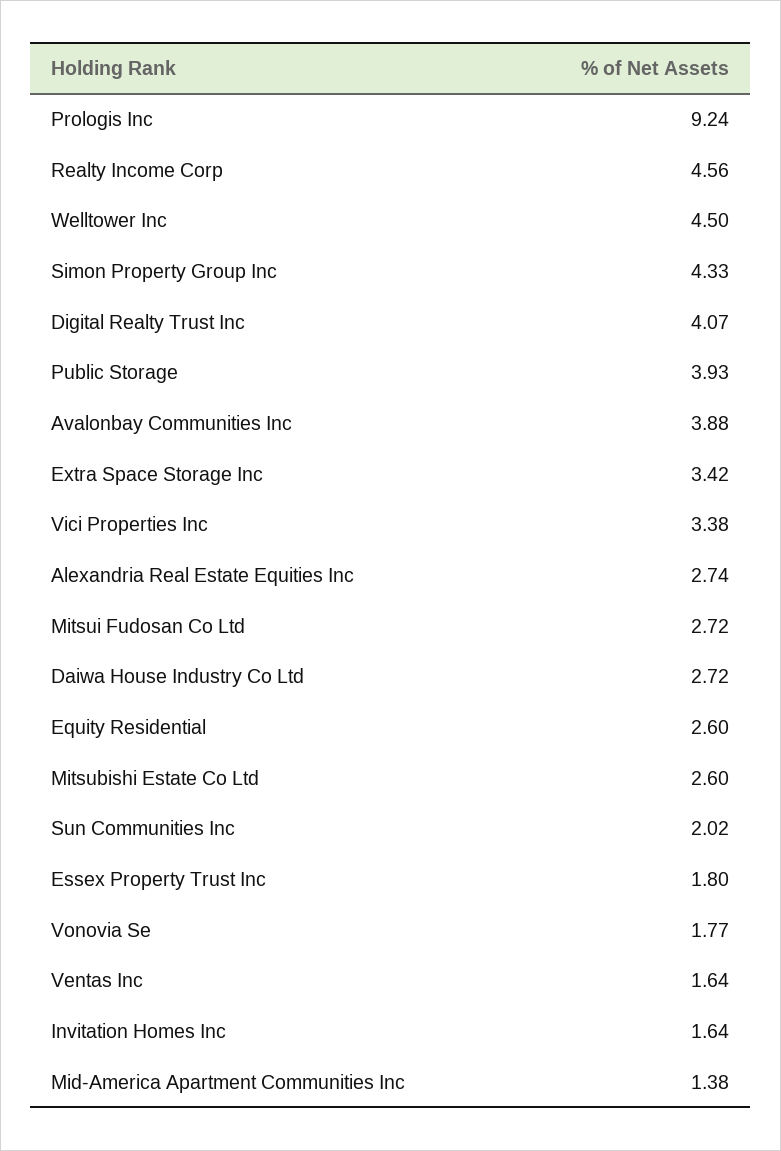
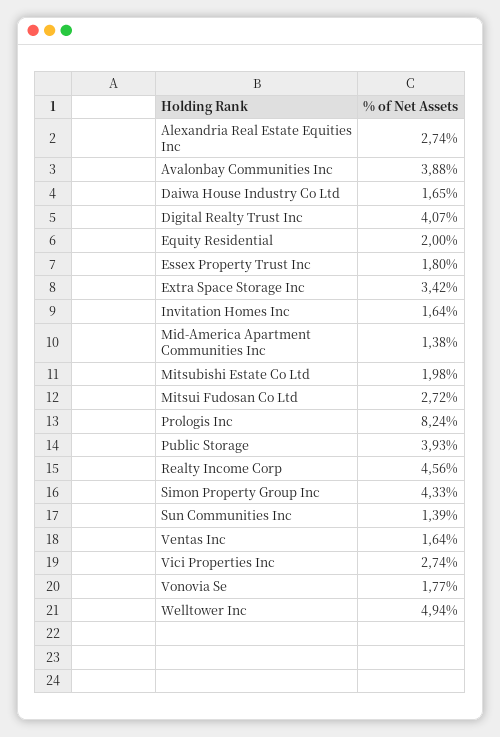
  {
-   "Prologis Inc": 9.24,
+   "Prologis Inc": 8.24,
    "Realty Income Corp": 4.56,
-   "Welltower Inc": 4.5,
+   "Welltower Inc": 4.94,
    "Simon Property Group Inc": 4.33,
    "Digital Realty Trust Inc": 4.07,
    "Public Storage": 3.93,
    "Avalonbay Communities Inc": 3.88,
    "Extra Space Storage Inc": 3.42,
-   "Vici Properties Inc": 3.38,
+   "Vici Properties Inc": 2.74,
    "Alexandria Real Estate Equities Inc": 2.74,
    "Mitsui Fudosan Co Ltd": 2.72,
-   "Daiwa House Industry Co Ltd": 2.72,
+   "Daiwa House Industry Co Ltd": 1.65,
-   "Equity Residential": 2.6,
+   "Equity Residential": 2,
-   "Mitsubishi Estate Co Ltd": 2.6,
+   "Mitsubishi Estate Co Ltd": 1.98,
-   "Sun Communities Inc": 2.02,
+   "Sun Communities Inc": 1.39,
    "Essex Property Trust Inc": 1.8,
    "Vonovia Se": 1.77,
    "Ventas Inc": 1.64,
    "Invitation Homes Inc": 1.64,
    "Mid-America Apartment Communities Inc": 1.38
  }

